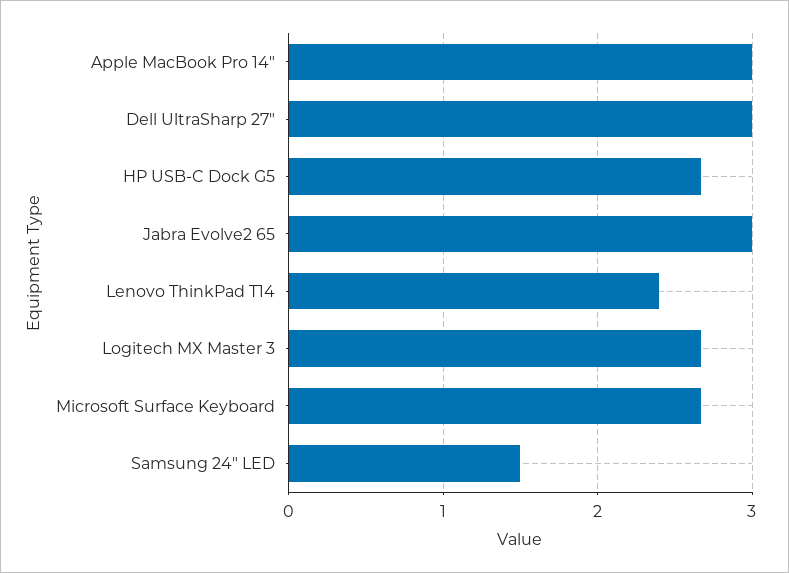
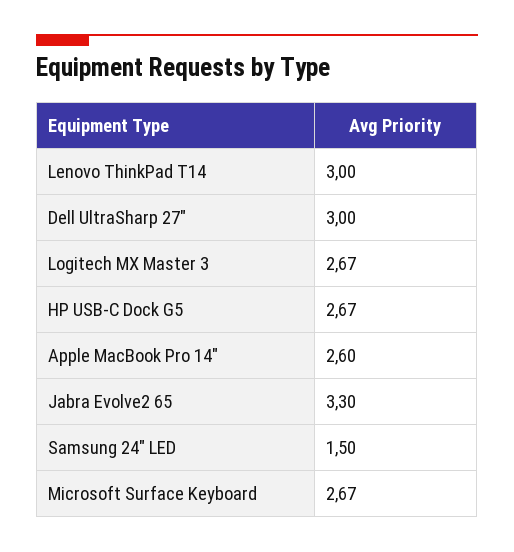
  {
-   "Apple MacBook Pro 14\"": 3,
+   "Apple MacBook Pro 14\"": 2.6,
    "Dell UltraSharp 27\"": 3,
    "HP USB-C Dock G5": 2.67,
-   "Jabra Evolve2 65": 3,
+   "Jabra Evolve2 65": 3.3,
-   "Lenovo ThinkPad T14": 2.4,
+   "Lenovo ThinkPad T14": 3,
    "Logitech MX Master 3": 2.67,
    "Microsoft Surface Keyboard": 2.67,
    "Samsung 24\" LED": 1.5
  }

